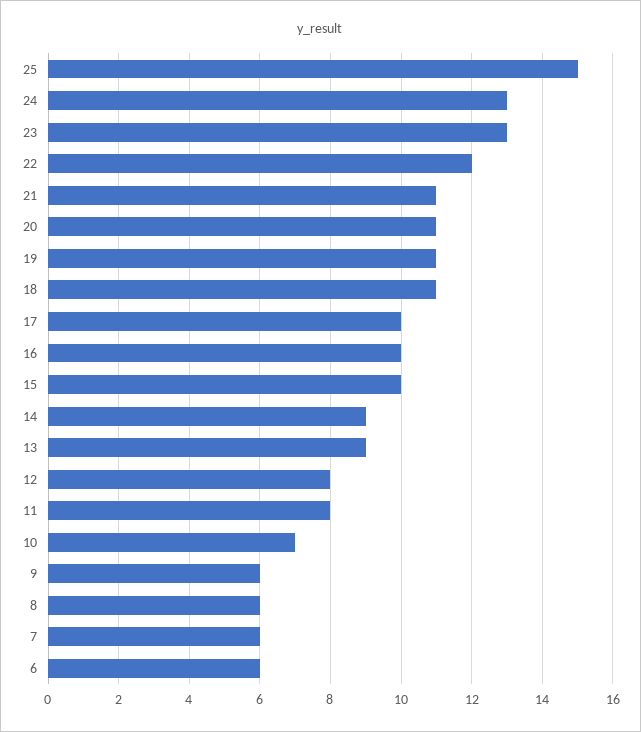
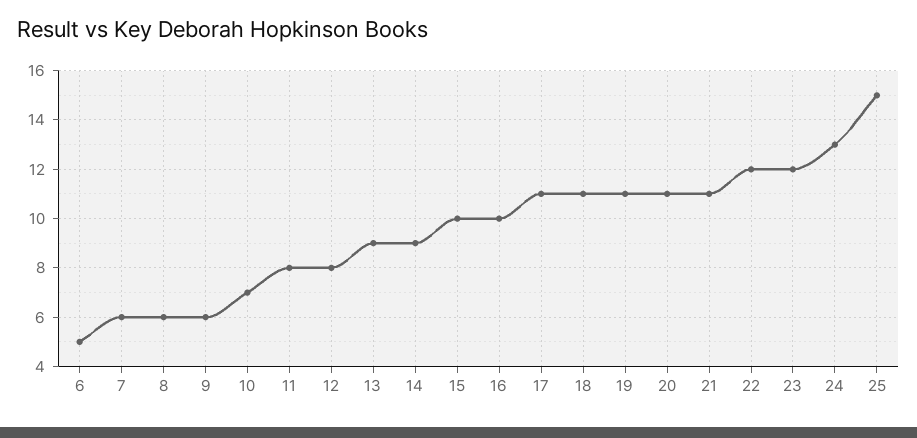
  {
    "25": 15,
    "24": 13,
-   "23": 13,
+   "23": 12,
    "22": 12,
    "21": 11,
    "20": 11,
    "19": 11,
    "18": 11,
-   "17": 10,
+   "17": 11,
    "16": 10,
    "15": 10,
    "14": 9,
    "13": 9,
    "12": 8,
    "11": 8,
    "10": 7,
    "9": 6,
    "8": 6,
    "7": 6,
-   "6": 6
+   "6": 5
  }

